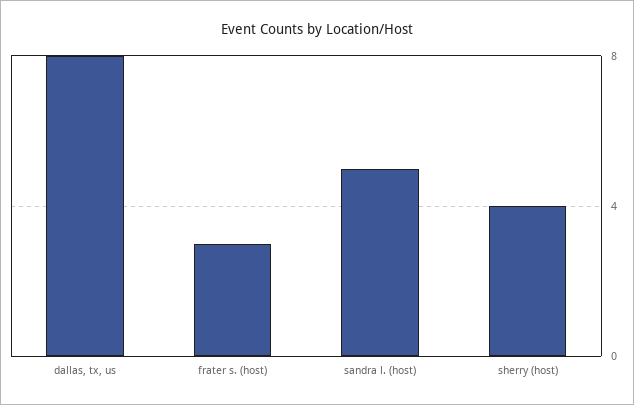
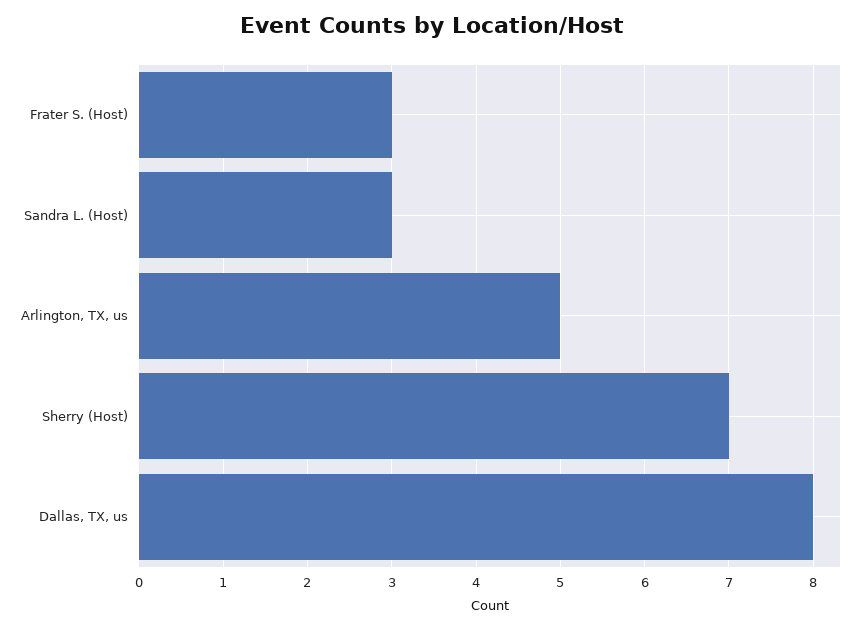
  {
    "dallas, tx, us": 8,
    "frater s. (host)": 3,
-   "sandra l. (host)": 5,
+   "sandra l. (host)": 3,
-   "sherry (host)": 4
+   "sherry (host)": 7,
+   "Arlington, TX, us": 5
  }

